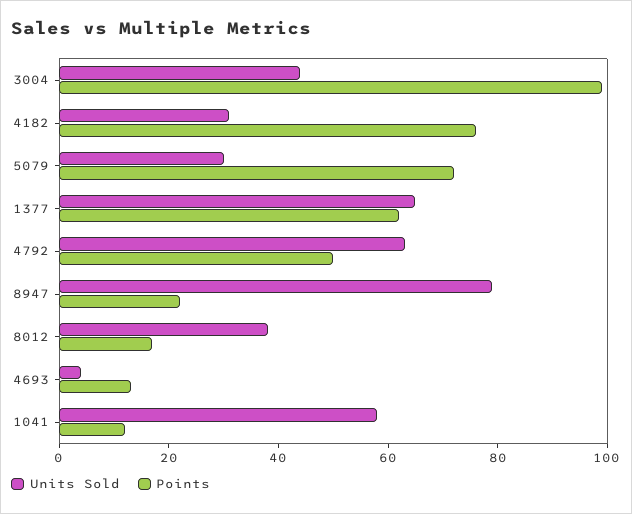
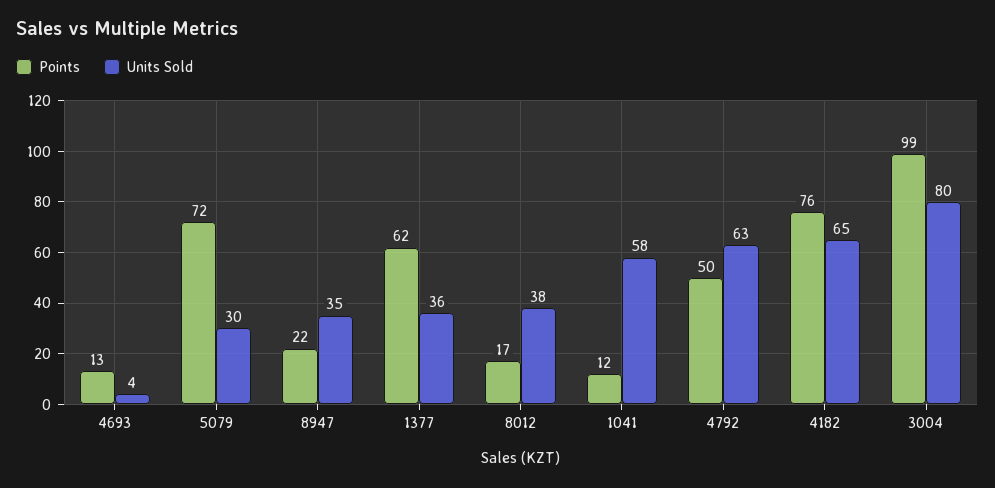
  {
    "Units Sold": {
-     "3004": 45,
+     "3004": 80,
-     "4182": 30,
+     "4182": 65,
      "5079": 30,
-     "1377": 65,
+     "1377": 36,
      "4792": 63,
-     "8947": 80,
+     "8947": 35,
      "8012": 38,
      "4693": 4,
      "1041": 58
    },
    "Points": {
      "3004": 99,
      "4182": 76,
      "5079": 72,
      "1377": 62,
      "4792": 50,
      "8947": 22,
      "8012": 17,
      "4693": 13,
      "1041": 12
    }
  }

